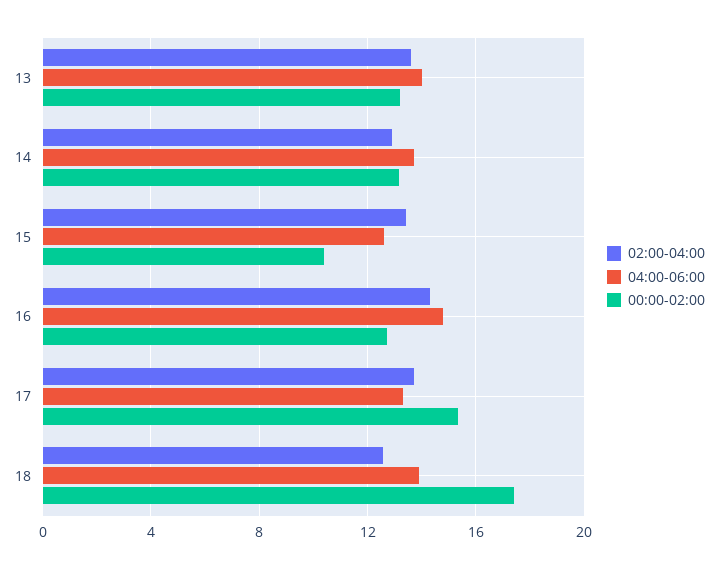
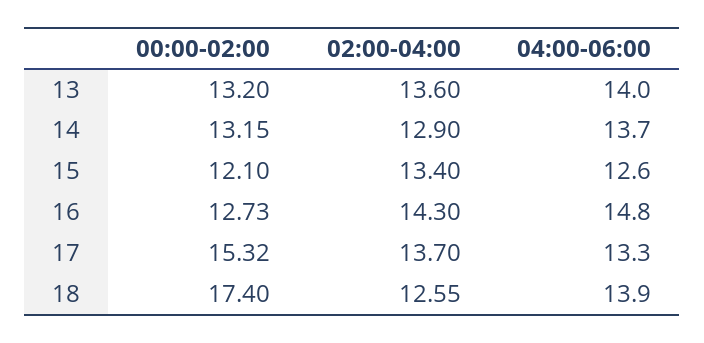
  {
    "02:00-04:00": {
      "13": 13.6,
      "14": 12.9,
      "15": 13.4,
      "16": 14.3,
      "17": 13.7,
      "18": 12.55
    },
    "04:00-06:00": {
      "13": 14,
      "14": 13.7,
      "15": 12.6,
      "16": 14.8,
      "17": 13.3,
      "18": 13.9
    },
    "00:00-02:00": {
      "13": 13.2,
      "14": 13.15,
-     "15": 10.5,
+     "15": 12.1,
      "16": 12.73,
      "17": 15.32,
      "18": 17.4
    }
  }

